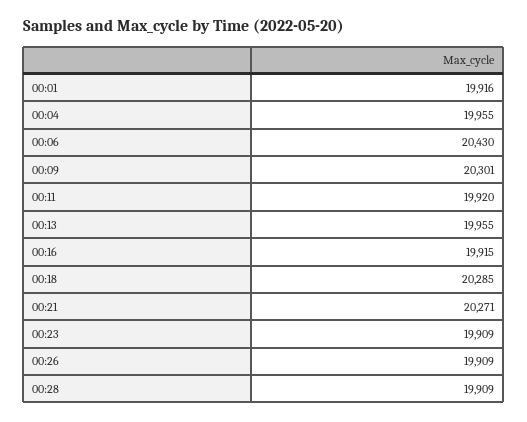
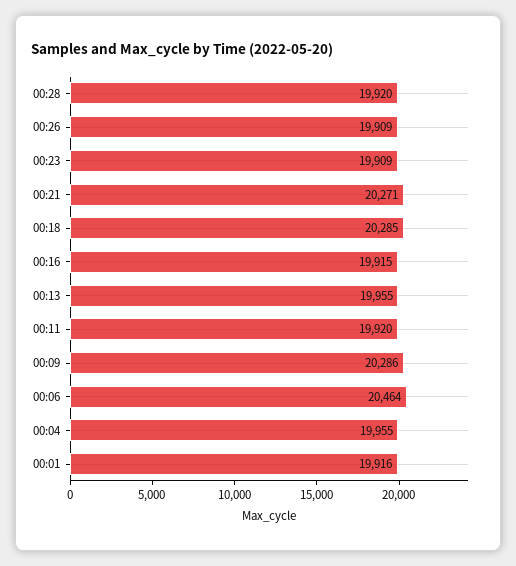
  {
    "00:01": 19916,
    "00:04": 19955,
-   "00:06": 20430,
+   "00:06": 20464,
-   "00:09": 20301,
+   "00:09": 20286,
    "00:11": 19920,
    "00:13": 19955,
    "00:16": 19915,
    "00:18": 20285,
    "00:21": 20271,
    "00:23": 19909,
    "00:26": 19909,
-   "00:28": 19909
+   "00:28": 19920
  }

